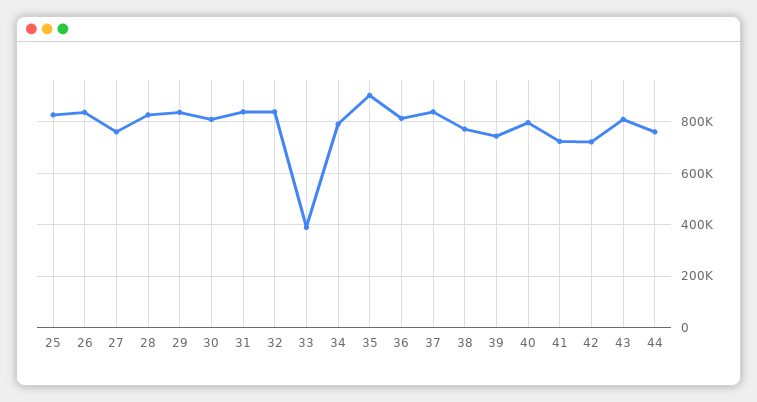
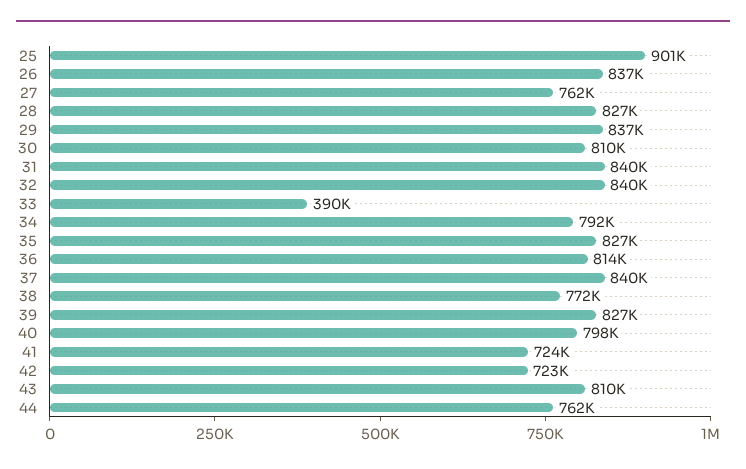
  {
-   "25": 825000,
+   "25": 901000,
    "26": 837000,
    "27": 762000,
    "28": 827000,
    "29": 837000,
    "30": 810000,
    "31": 840000,
    "32": 840000,
    "33": 390000,
    "34": 792000,
-   "35": 900000,
+   "35": 827000,
    "36": 814000,
    "37": 840000,
    "38": 772000,
-   "39": 750000,
+   "39": 827000,
    "40": 798000,
    "41": 724000,
    "42": 723000,
    "43": 810000,
    "44": 762000
  }

